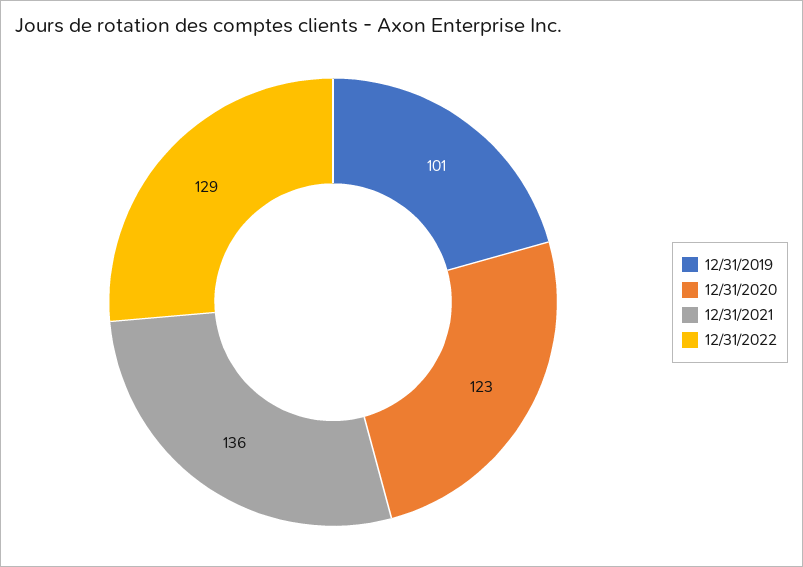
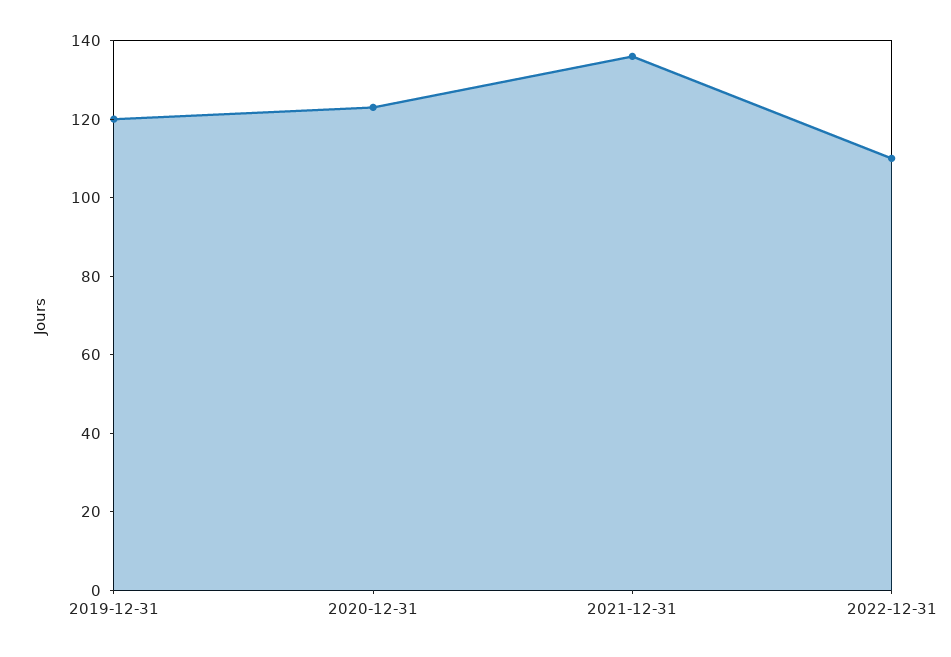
  {
-   "12/31/2019": 101,
+   "12/31/2019": 120,
    "12/31/2020": 123,
    "12/31/2021": 136,
-   "12/31/2022": 129
+   "12/31/2022": 110
  }

